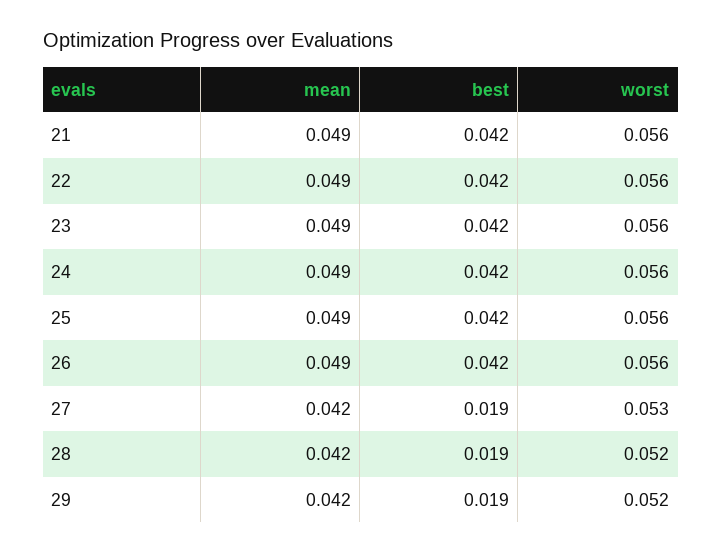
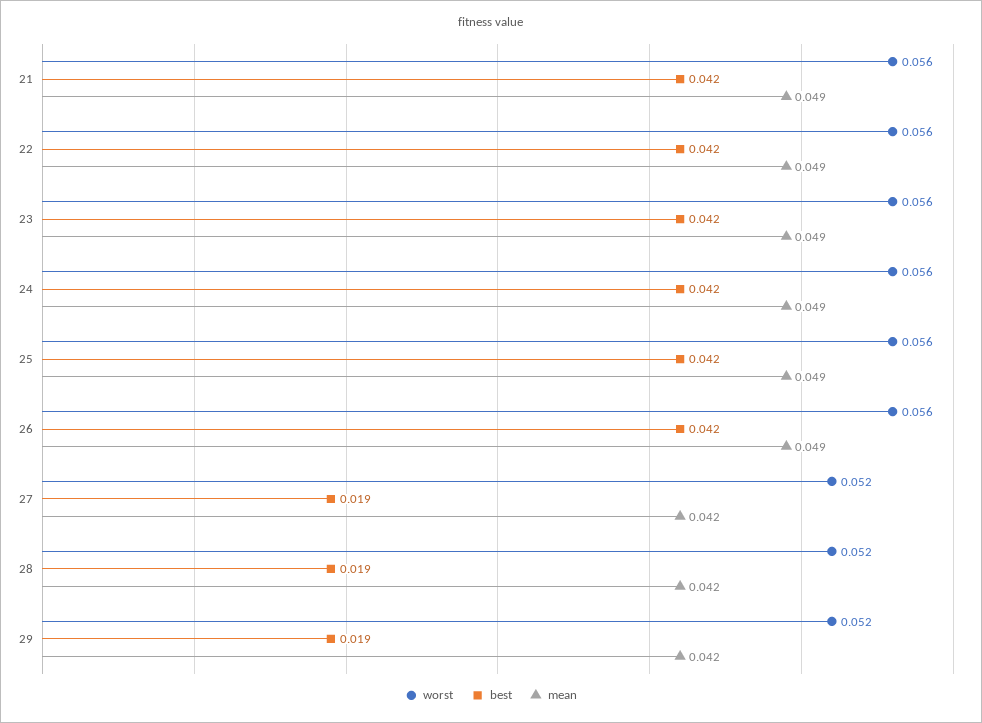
  {
    "mean": {
      "21": 0.049,
      "22": 0.049,
      "23": 0.049,
      "24": 0.049,
      "25": 0.049,
      "26": 0.049,
      "27": 0.042,
      "28": 0.042,
      "29": 0.042
    },
    "best": {
      "21": 0.042,
      "22": 0.042,
      "23": 0.042,
      "24": 0.042,
      "25": 0.042,
      "26": 0.042,
      "27": 0.019,
      "28": 0.019,
      "29": 0.019
    },
    "worst": {
      "21": 0.056,
      "22": 0.056,
      "23": 0.056,
      "24": 0.056,
      "25": 0.056,
      "26": 0.056,
-     "27": 0.053,
+     "27": 0.052,
      "28": 0.052,
      "29": 0.052
    }
  }

